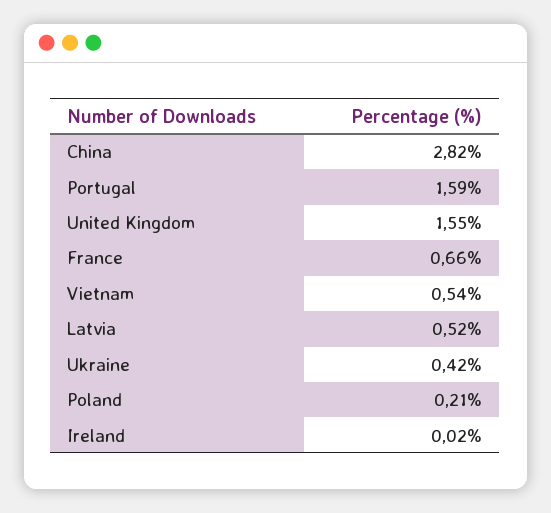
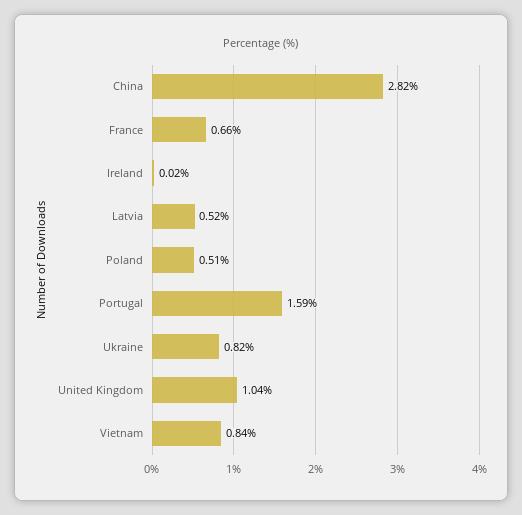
  {
    "China": 2.82,
    "Portugal": 1.59,
-   "United Kingdom": 1.55,
+   "United Kingdom": 1.04,
    "France": 0.66,
-   "Vietnam": 0.54,
+   "Vietnam": 0.84,
    "Latvia": 0.52,
-   "Ukraine": 0.42,
+   "Ukraine": 0.82,
-   "Poland": 0.21,
+   "Poland": 0.51,
    "Ireland": 0.02
  }

